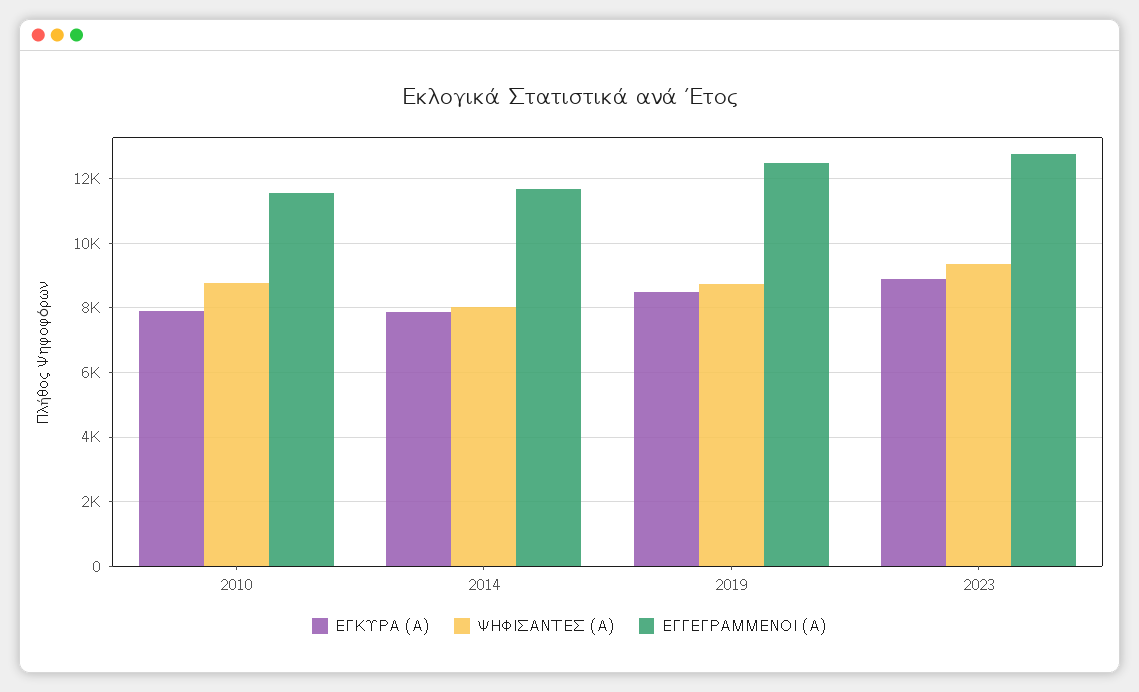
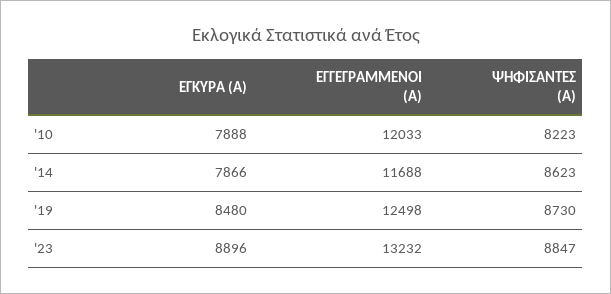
  {
    "ΕΓΚΥΡΑ (Α)": {
      "2010": 7888,
      "2014": 7866,
      "2019": 8480,
      "2023": 8896
    },
    "ΨΗΦΙΣΑΝΤΕΣ (Α)": {
-     "2010": 8800,
+     "2010": 8223,
-     "2014": 8000,
+     "2014": 8623,
      "2019": 8730,
-     "2023": 9400
+     "2023": 8847
    },
    "ΕΓΓΕΓΡΑΜΜΕΝΟΙ (Α)": {
-     "2010": 11600,
+     "2010": 12033,
      "2014": 11688,
      "2019": 12498,
-     "2023": 12800
+     "2023": 13232
    }
  }

